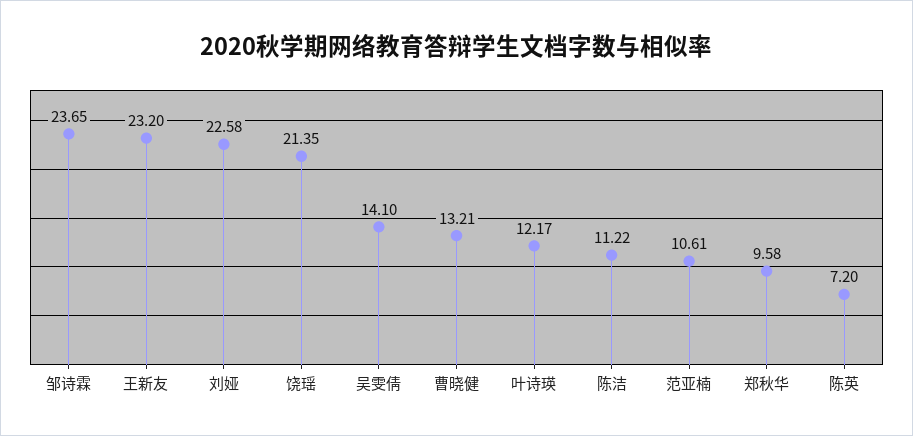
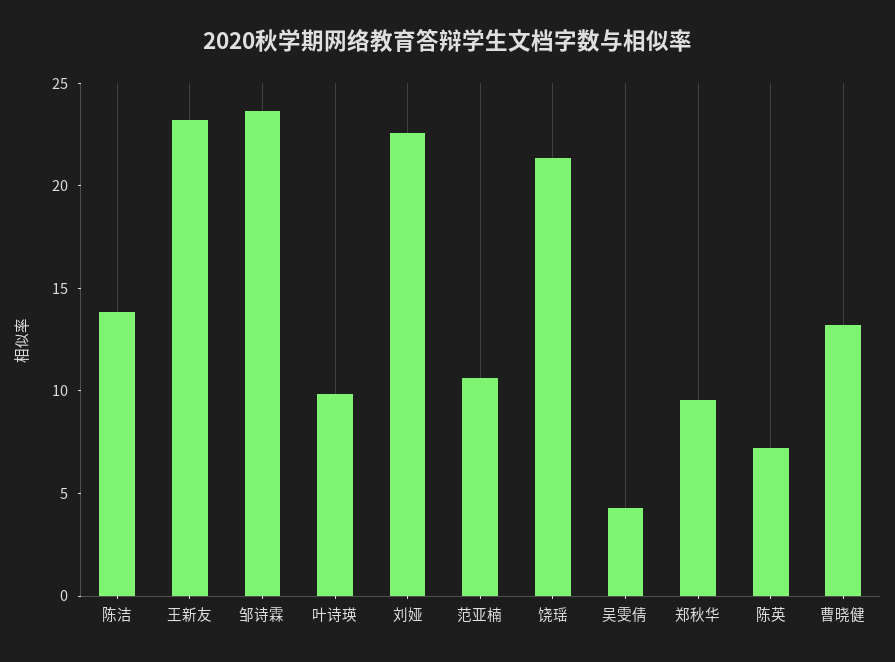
  {
    "邹诗霖": 23.65,
    "王新友": 23.2,
    "刘娅": 22.58,
    "饶瑶": 21.35,
-   "吴雯倩": 14.1,
+   "吴雯倩": 4,
    "曹晓健": 13.21,
-   "叶诗瑛": 12.17,
+   "叶诗瑛": 10,
-   "陈洁": 11.22,
+   "陈洁": 14,
    "范亚楠": 10.61,
    "郑秋华": 9.58,
    "陈英": 7.2
  }

